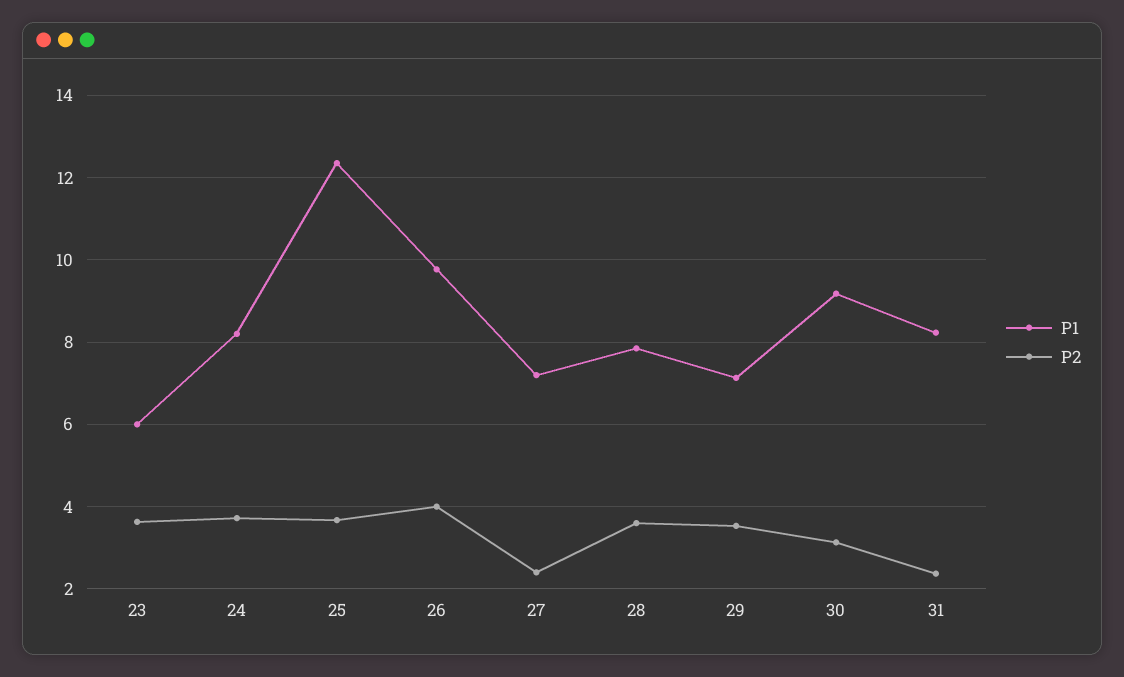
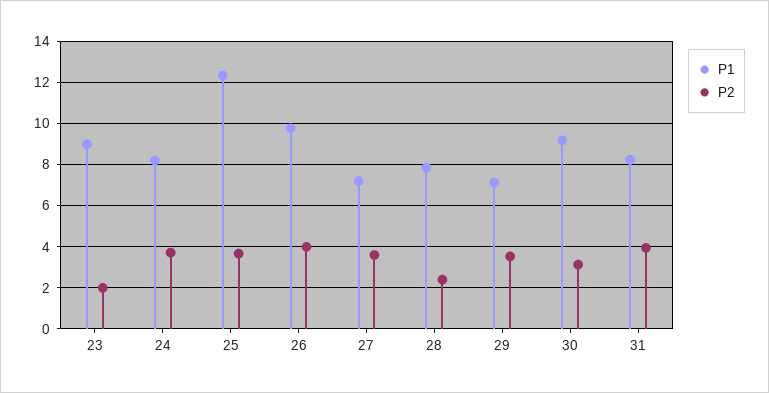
  {
    "P1": {
-     "23": 6,
+     "23": 9,
      "24": 8.2,
      "25": 12.4,
      "26": 9.8,
      "27": 7.2,
      "28": 7.8,
      "29": 7.2,
      "30": 9.2,
      "31": 8.2
    },
    "P2": {
-     "23": 3.6,
+     "23": 2,
      "24": 3.8,
      "25": 3.6,
      "26": 4,
-     "27": 2.4,
+     "27": 3.5,
-     "28": 3.6,
+     "28": 2.5,
      "29": 3.6,
      "30": 3.2,
-     "31": 2.4
+     "31": 4
    }
  }

